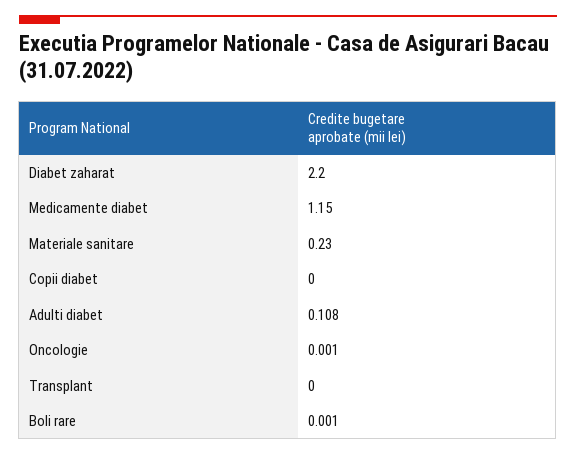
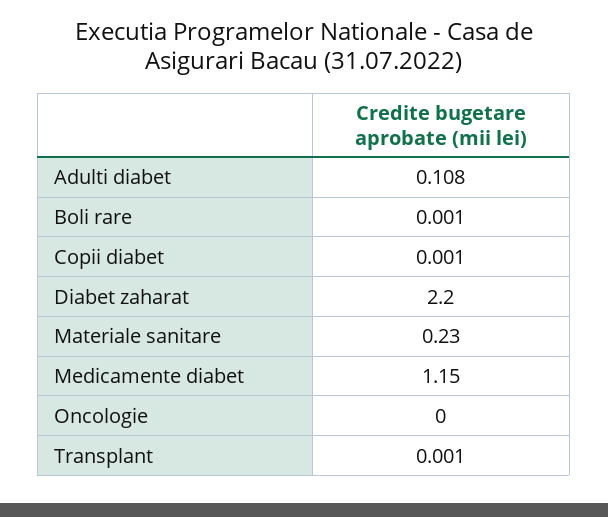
  {
    "Diabet zaharat": 2.2,
    "Medicamente diabet": 1.15,
    "Materiale sanitare": 0.23,
-   "Copii diabet": 0,
+   "Copii diabet": 0.001,
    "Adulti diabet": 0.108,
-   "Oncologie": 0.001,
+   "Oncologie": 0,
-   "Transplant": 0,
+   "Transplant": 0.001,
    "Boli rare": 0.001
  }

